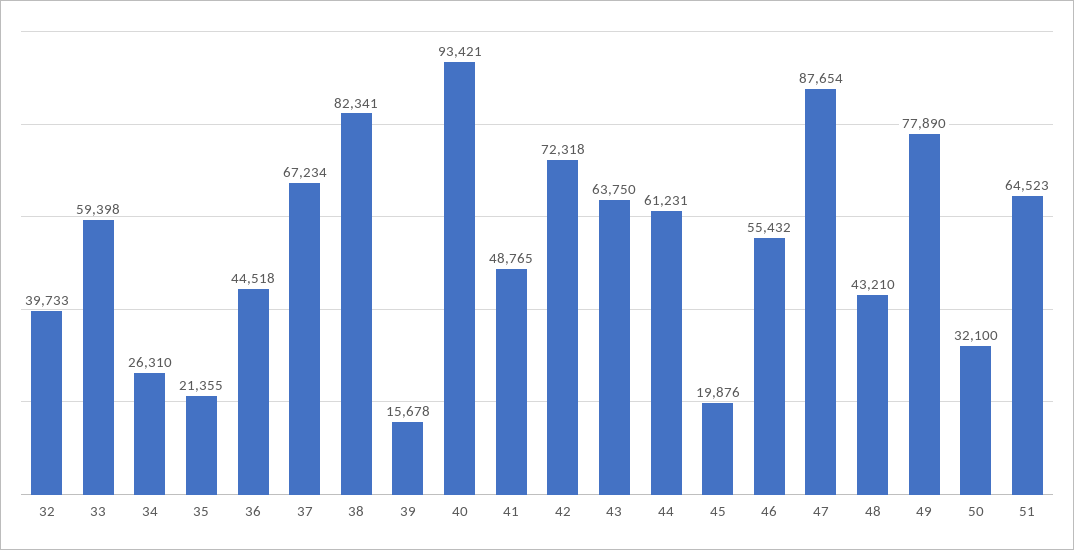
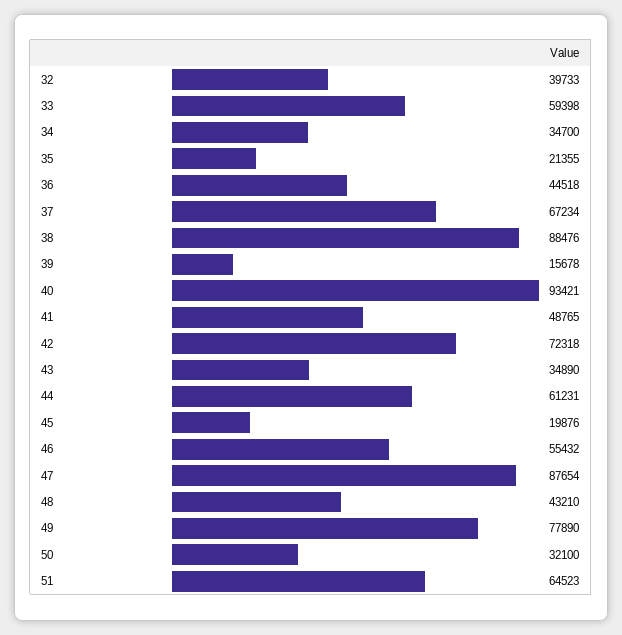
  {
    "32": 39733,
    "33": 59398,
-   "34": 26310,
+   "34": 34700,
    "35": 21355,
    "36": 44518,
    "37": 67234,
-   "38": 82341,
+   "38": 88476,
    "39": 15678,
    "40": 93421,
    "41": 48765,
    "42": 72318,
-   "43": 63750,
+   "43": 34890,
    "44": 61231,
    "45": 19876,
    "46": 55432,
    "47": 87654,
    "48": 43210,
    "49": 77890,
    "50": 32100,
    "51": 64523
  }

